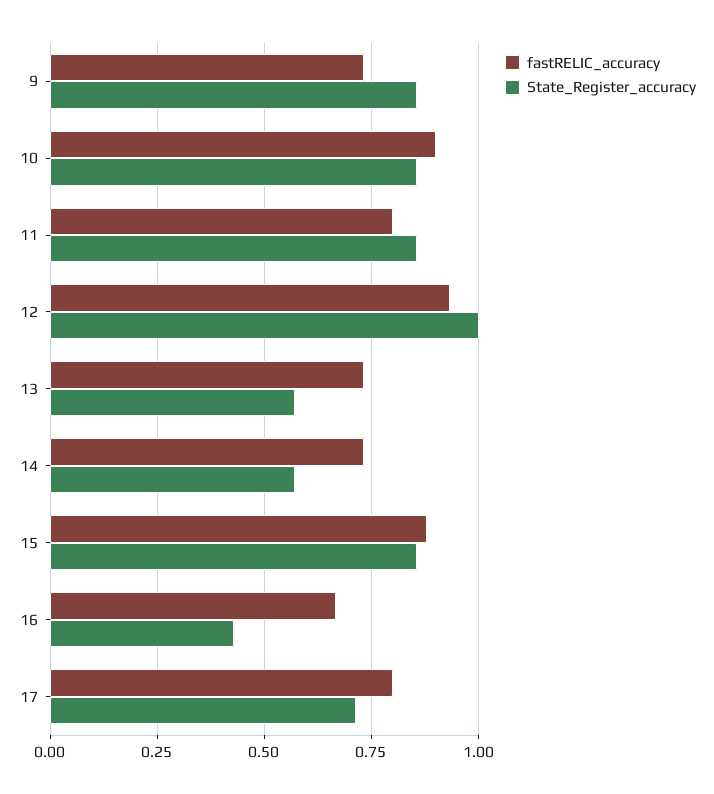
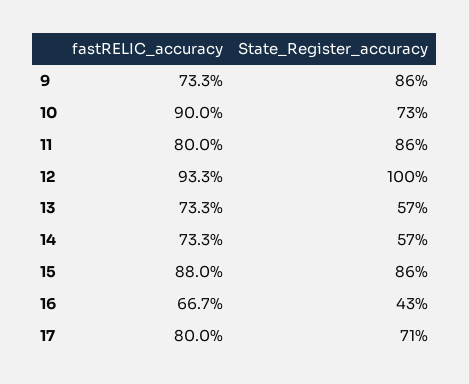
  {
    "fastRELIC_accuracy": {
      "9": 0.733,
      "10": 0.9,
      "11": 0.8,
      "12": 0.933,
      "13": 0.733,
      "14": 0.733,
      "15": 0.88,
      "16": 0.667,
      "17": 0.8
    },
    "State_Register_accuracy": {
      "9": 0.86,
-     "10": 0.85,
+     "10": 0.73,
      "11": 0.86,
      "12": 1,
      "13": 0.57,
      "14": 0.57,
      "15": 0.86,
      "16": 0.43,
      "17": 0.71
    }
  }

